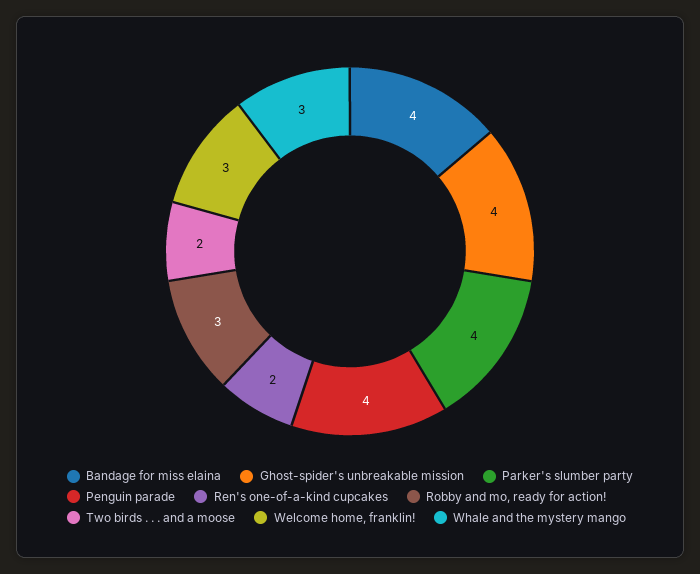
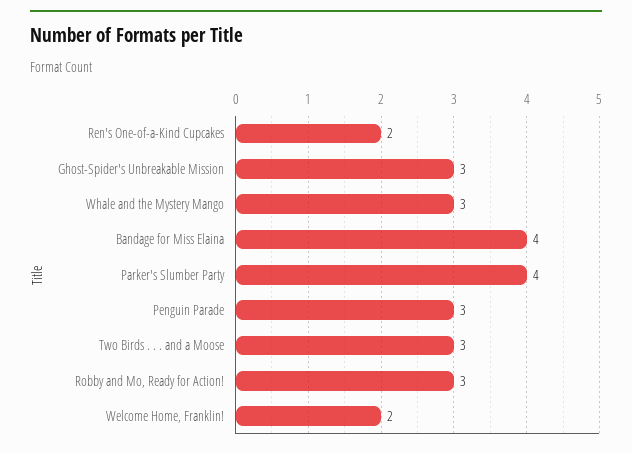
  {
    "Bandage for miss elaina": 4,
-   "Ghost-spider's unbreakable mission": 4,
+   "Ghost-spider's unbreakable mission": 3,
    "Parker's slumber party": 4,
-   "Penguin parade": 4,
+   "Penguin parade": 3,
    "Ren's one-of-a-kind cupcakes": 2,
    "Robby and mo, ready for action!": 3,
-   "Two birds . . . and a moose": 2,
+   "Two birds . . . and a moose": 3,
-   "Welcome home, franklin!": 3,
+   "Welcome home, franklin!": 2,
    "Whale and the mystery mango": 3
  }

